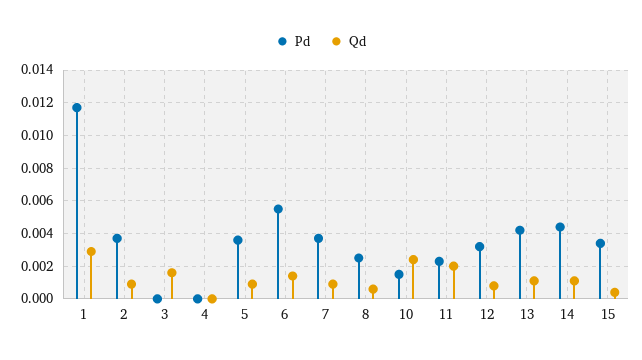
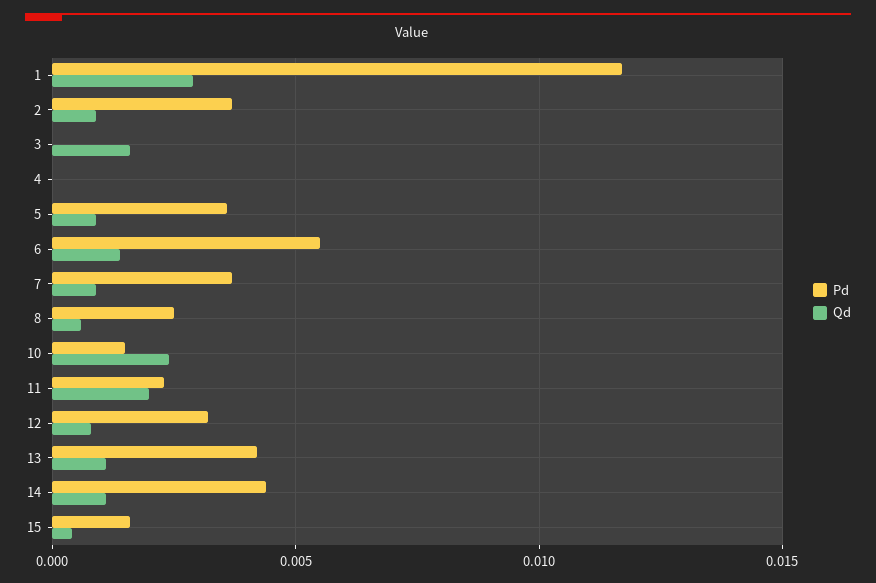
  {
    "Pd": {
      "1": 0.0115,
      "2": 0.0035,
      "3": 0,
      "4": 0,
      "5": 0.0035,
      "6": 0.0055,
      "7": 0.0035,
      "8": 0.0025,
      "10": 0.0015,
      "11": 0.0025,
      "12": 0.003,
      "13": 0.004,
      "14": 0.0045,
-     "15": 0.0035
+     "15": 0.0015
    },
    "Qd": {
      "1": 0.003,
      "2": 0.001,
      "3": 0.0015,
      "4": 0,
      "5": 0.001,
      "6": 0.0015,
      "7": 0.001,
      "8": 0.0005,
      "10": 0.0025,
      "11": 0.002,
      "12": 0.001,
      "13": 0.001,
      "14": 0.001,
      "15": 0.0005
    }
  }

